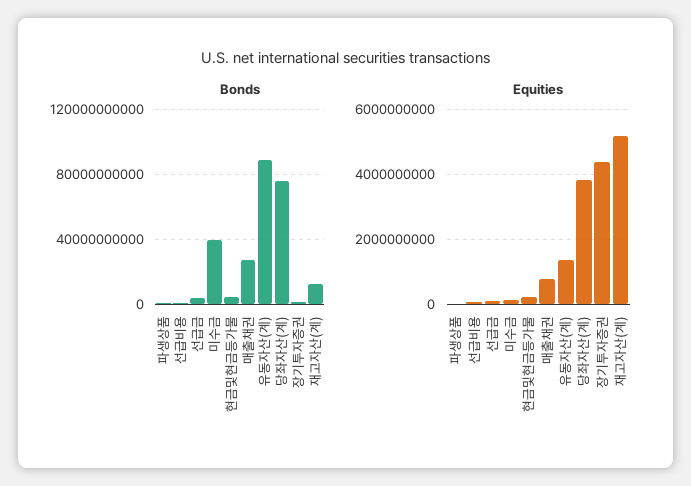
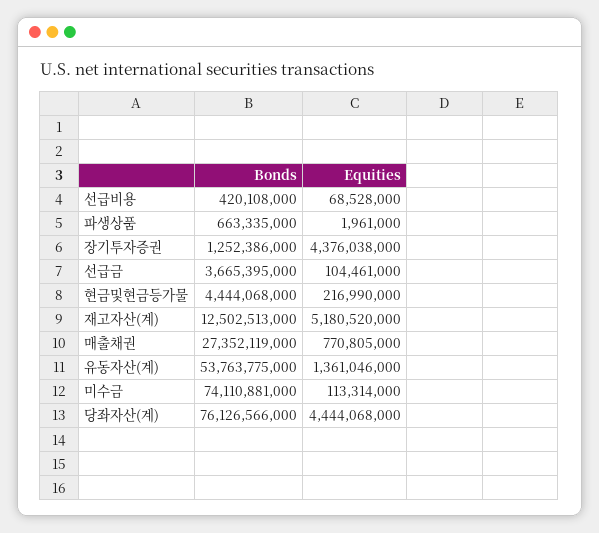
  {
    "Bonds": {
      "파생상품": 663335000,
      "선급비용": 420108000,
      "선급금": 3665395000,
-     "미수금": 40000000000,
+     "미수금": 74110881000,
      "현금및현금등가물": 4444068000,
      "매출채권": 27352119000,
-     "유동자산(계)": 90000000000,
+     "유동자산(계)": 53763775000,
      "당좌자산(계)": 76126566000,
      "장기투자증권": 1252386000,
      "재고자산(계)": 12502513000
    },
    "Equities": {
      "파생상품": 1961000,
      "선급비용": 68528000,
      "선급금": 104461000,
      "미수금": 113314000,
      "현금및현금등가물": 216990000,
      "매출채권": 770805000,
      "유동자산(계)": 1361046000,
-     "당좌자산(계)": 3800000000,
+     "당좌자산(계)": 4444068000,
      "장기투자증권": 4376038000,
      "재고자산(계)": 5180520000
    }
  }

